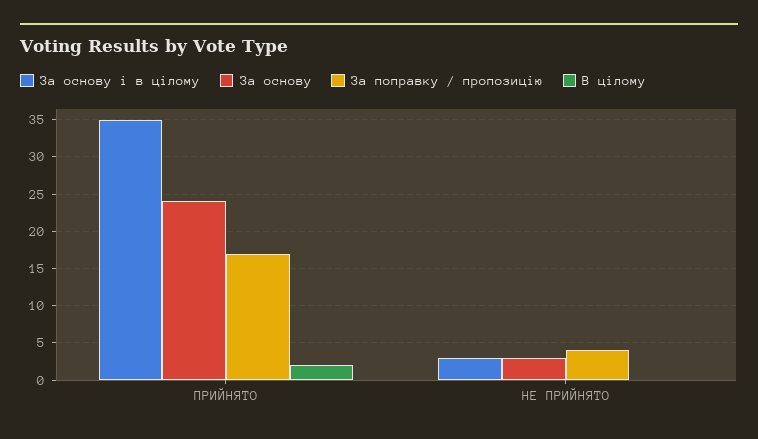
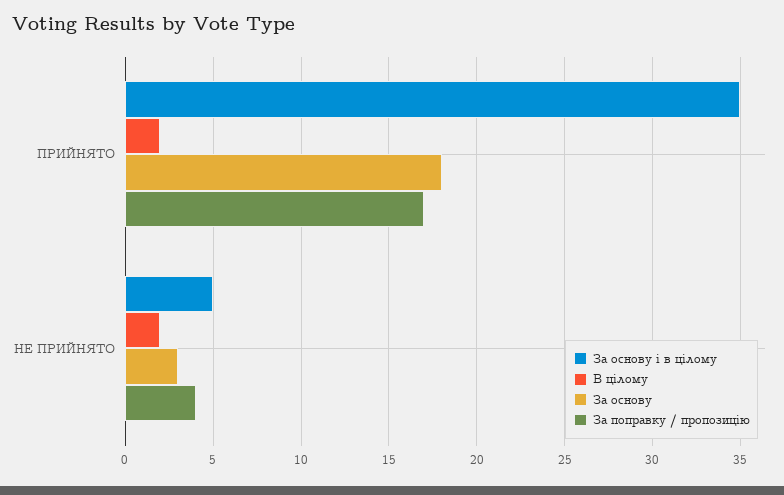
  {
    "За основу і в цілому": {
      "ПРИЙНЯТО": 35,
-     "НЕ ПРИЙНЯТО": 3
+     "НЕ ПРИЙНЯТО": 5
    },
    "За основу": {
-     "ПРИЙНЯТО": 24,
+     "ПРИЙНЯТО": 18,
      "НЕ ПРИЙНЯТО": 3
    },
    "За поправку / пропозицію": {
      "ПРИЙНЯТО": 17,
      "НЕ ПРИЙНЯТО": 4
    },
    "В цілому": {
      "ПРИЙНЯТО": 2,
-     "НЕ ПРИЙНЯТО": 0
+     "НЕ ПРИЙНЯТО": 2
    }
  }

